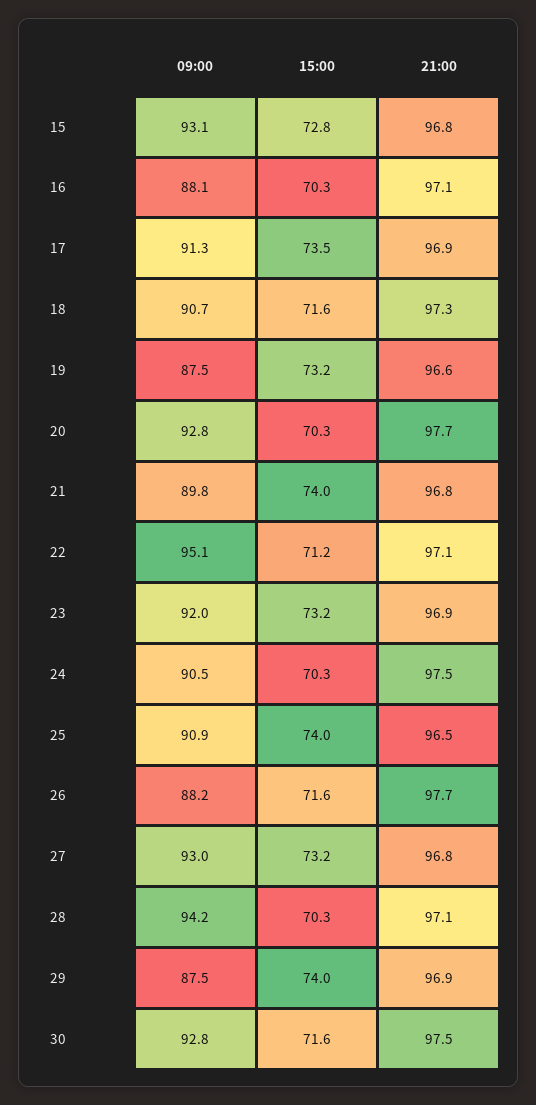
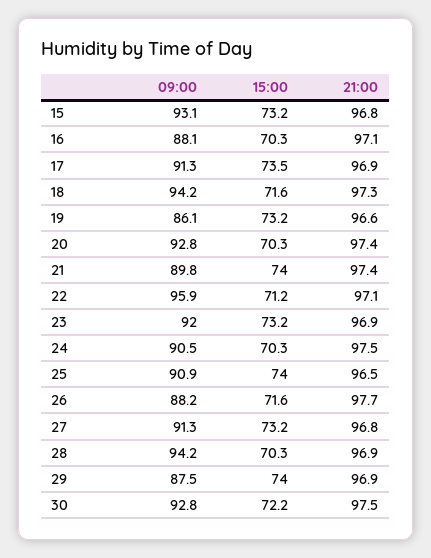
  {
    "09:00": {
      "15": 93.1,
      "16": 88.1,
      "17": 91.3,
-     "18": 90.7,
+     "18": 94.2,
-     "19": 87.5,
+     "19": 86.1,
      "20": 92.8,
      "21": 89.8,
-     "22": 95.1,
+     "22": 95.9,
      "23": 92,
      "24": 90.5,
      "25": 90.9,
      "26": 88.2,
-     "27": 93,
+     "27": 91.3,
      "28": 94.2,
      "29": 87.5,
      "30": 92.8
    },
    "15:00": {
-     "15": 72.8,
+     "15": 73.2,
      "16": 70.3,
      "17": 73.5,
      "18": 71.6,
      "19": 73.2,
      "20": 70.3,
      "21": 74,
      "22": 71.2,
      "23": 73.2,
      "24": 70.3,
      "25": 74,
      "26": 71.6,
      "27": 73.2,
      "28": 70.3,
      "29": 74,
-     "30": 71.6
+     "30": 72.2
    },
    "21:00": {
      "15": 96.8,
      "16": 97.1,
      "17": 96.9,
      "18": 97.3,
      "19": 96.6,
-     "20": 97.7,
+     "20": 97.4,
-     "21": 96.8,
+     "21": 97.4,
      "22": 97.1,
      "23": 96.9,
      "24": 97.5,
      "25": 96.5,
      "26": 97.7,
      "27": 96.8,
-     "28": 97.1,
+     "28": 96.9,
      "29": 96.9,
      "30": 97.5
    }
  }

